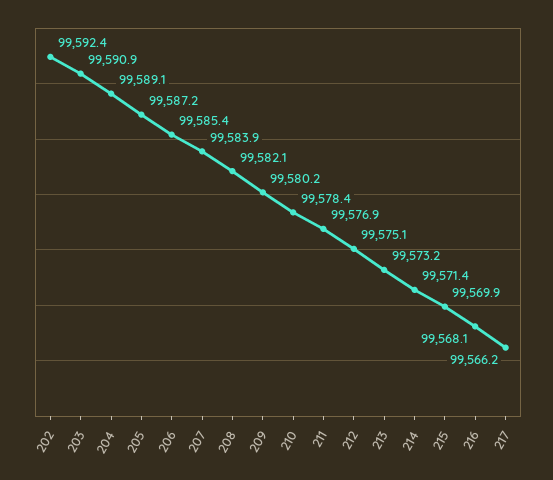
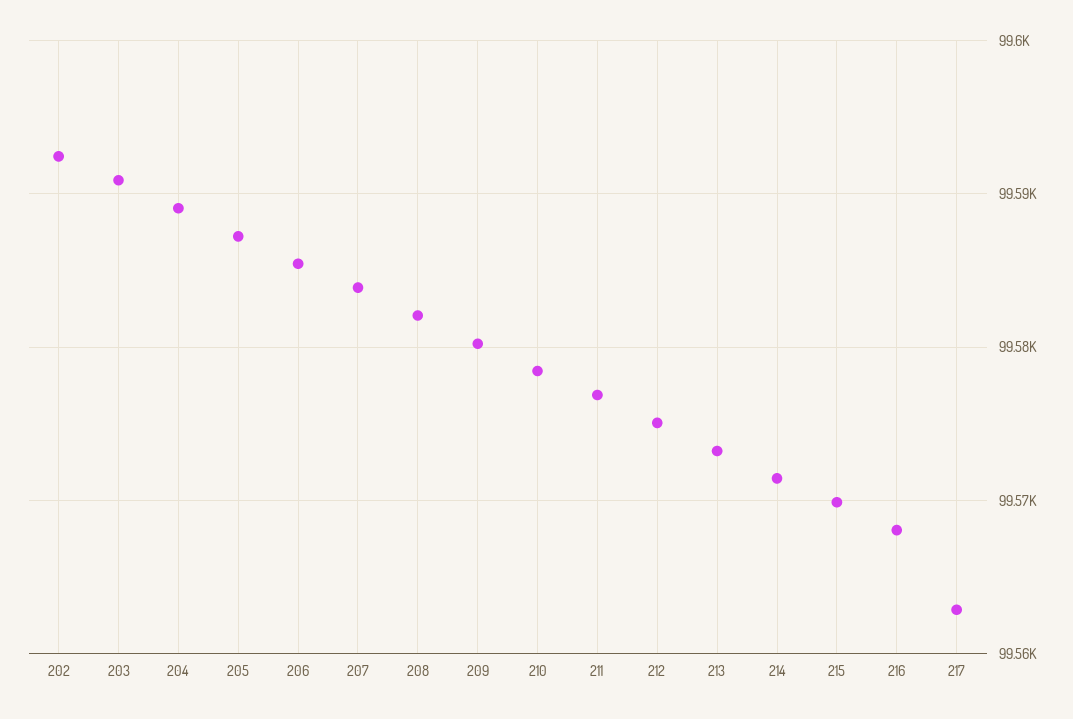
  {
    "202": 99592.4,
    "203": 99590.9,
    "204": 99589.1,
    "205": 99587.2,
    "206": 99585.4,
    "207": 99583.9,
    "208": 99582.1,
    "209": 99580.2,
    "210": 99578.4,
    "211": 99576.9,
    "212": 99575.1,
    "213": 99573.2,
    "214": 99571.4,
    "215": 99569.9,
    "216": 99568.1,
-   "217": 99566.2
+   "217": 99563
  }

